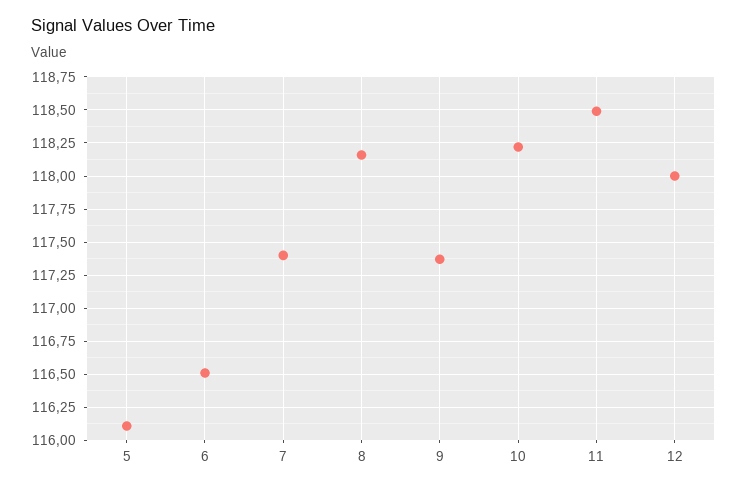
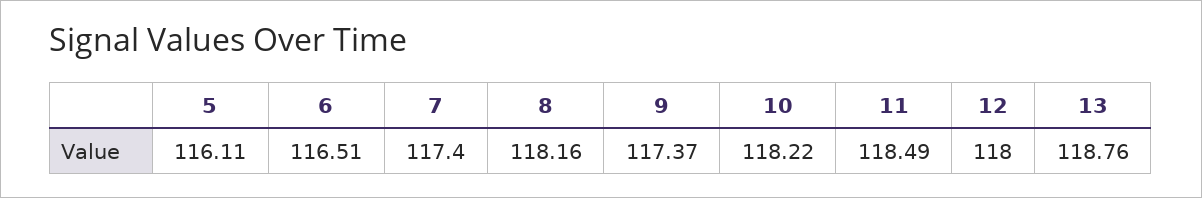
  {
    "5": 116.11,
    "6": 116.51,
    "7": 117.4,
    "8": 118.16,
    "9": 117.37,
    "10": 118.22,
    "11": 118.49,
-   "12": 118
+   "12": 118,
+   "13": 118.76
  }

